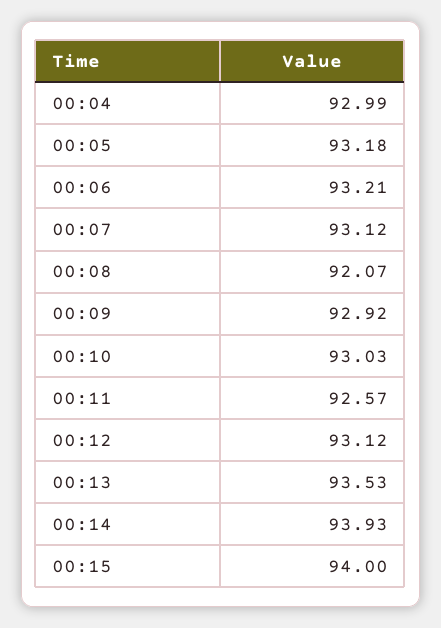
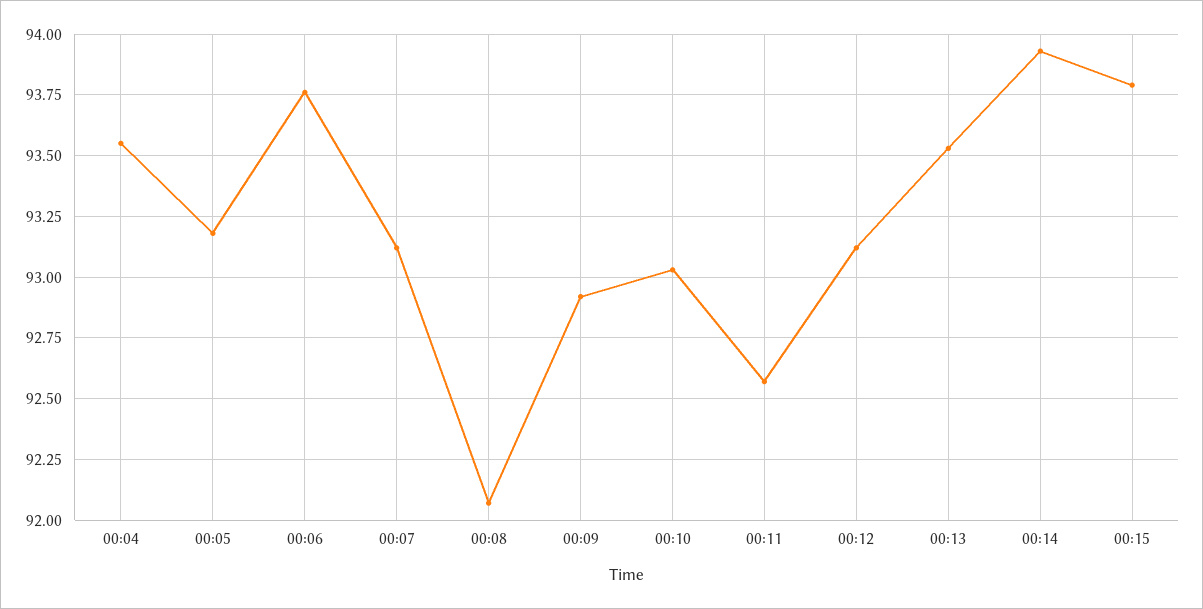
  {
-   "00:04": 92.99,
+   "00:04": 93.55,
    "00:05": 93.18,
-   "00:06": 93.21,
+   "00:06": 93.75,
    "00:07": 93.12,
    "00:08": 92.07,
    "00:09": 92.92,
    "00:10": 93.03,
    "00:11": 92.57,
    "00:12": 93.12,
    "00:13": 93.53,
    "00:14": 93.93,
-   "00:15": 94
+   "00:15": 93.8
  }

